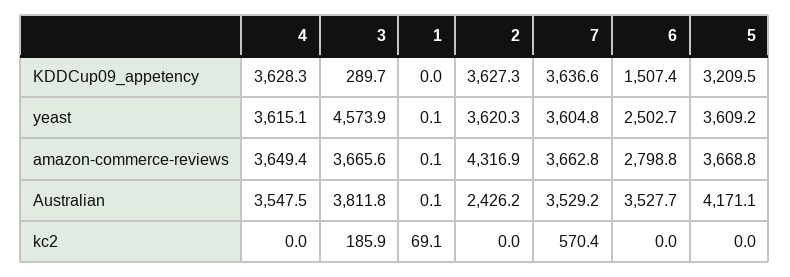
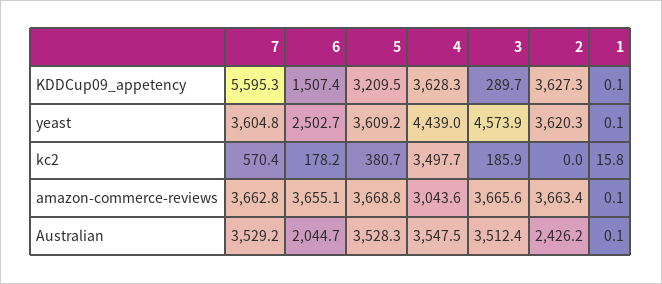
  {
    "4": {
      "KDDCup09_appetency": 3628.3,
-     "yeast": 3615.1,
+     "yeast": 4439,
-     "amazon-commerce-reviews": 3649.4,
+     "amazon-commerce-reviews": 3043.6,
      "Australian": 3547.5,
-     "kc2": 0
+     "kc2": 3497.7
    },
    "3": {
      "KDDCup09_appetency": 289.7,
      "yeast": 4573.9,
      "amazon-commerce-reviews": 3665.6,
-     "Australian": 3811.8,
+     "Australian": 3512.4,
      "kc2": 185.9
    },
    "1": {
-     "KDDCup09_appetency": 0,
+     "KDDCup09_appetency": 0.1,
      "yeast": 0.1,
      "amazon-commerce-reviews": 0.1,
      "Australian": 0.1,
-     "kc2": 69.1
+     "kc2": 15.8
    },
    "2": {
      "KDDCup09_appetency": 3627.3,
      "yeast": 3620.3,
-     "amazon-commerce-reviews": 4316.9,
+     "amazon-commerce-reviews": 3663.4,
      "Australian": 2426.2,
      "kc2": 0
    },
    "7": {
-     "KDDCup09_appetency": 3636.6,
+     "KDDCup09_appetency": 5595.3,
      "yeast": 3604.8,
      "amazon-commerce-reviews": 3662.8,
      "Australian": 3529.2,
      "kc2": 570.4
    },
    "6": {
      "KDDCup09_appetency": 1507.4,
      "yeast": 2502.7,
-     "amazon-commerce-reviews": 2798.8,
+     "amazon-commerce-reviews": 3655.1,
-     "Australian": 3527.7,
+     "Australian": 2044.7,
-     "kc2": 0
+     "kc2": 178.2
    },
    "5": {
      "KDDCup09_appetency": 3209.5,
      "yeast": 3609.2,
      "amazon-commerce-reviews": 3668.8,
-     "Australian": 4171.1,
+     "Australian": 3528.3,
-     "kc2": 0
+     "kc2": 380.7
    }
  }

